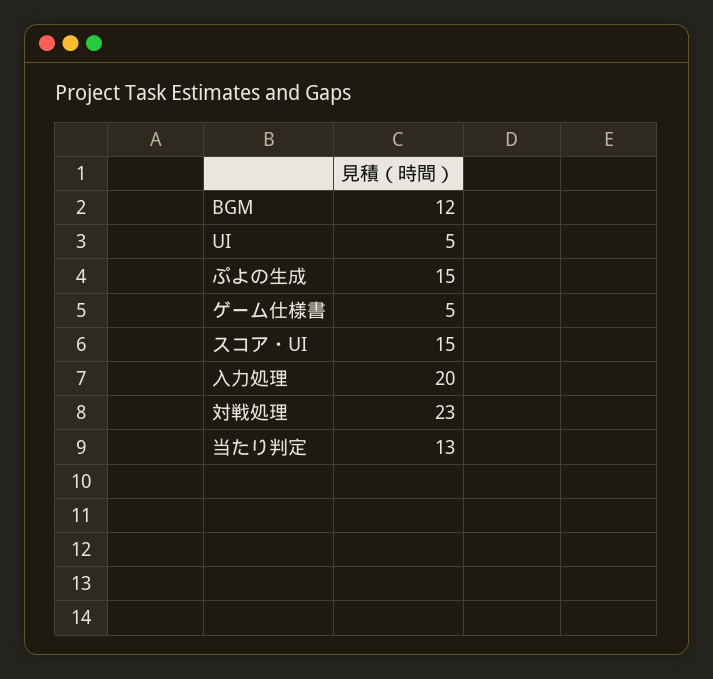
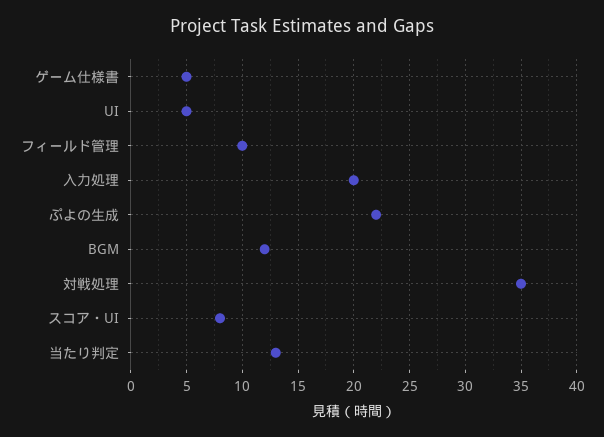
  {
    "BGM": 12,
    "UI": 5,
-   "ぷよの生成": 15,
+   "ぷよの生成": 22,
    "ゲーム仕様書": 5,
-   "スコア・UI": 15,
+   "スコア・UI": 8,
    "入力処理": 20,
-   "対戦処理": 23,
+   "対戦処理": 35,
-   "当たり判定": 13
+   "当たり判定": 13,
+   "フィールド管理": 10
  }

